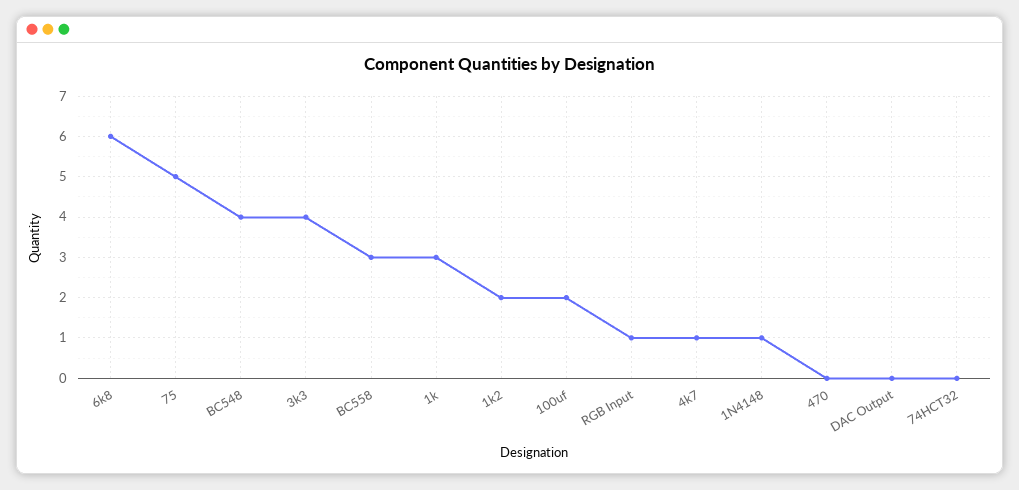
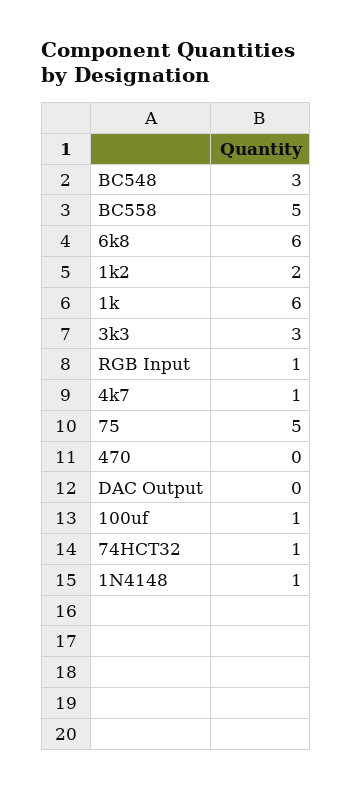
  {
    "6k8": 6,
    "75": 5,
-   "BC548": 4,
+   "BC548": 3,
-   "3k3": 4,
+   "3k3": 3,
-   "BC558": 3,
+   "BC558": 5,
-   "1k": 3,
+   "1k": 6,
    "1k2": 2,
-   "100uf": 2,
+   "100uf": 1,
    "RGB Input": 1,
    "4k7": 1,
    "1N4148": 1,
    "470": 0,
    "DAC Output": 0,
-   "74HCT32": 0
+   "74HCT32": 1
  }

